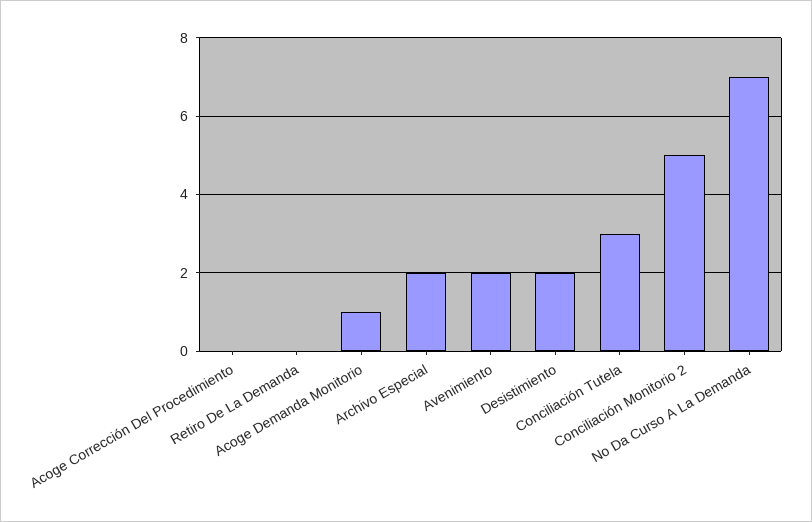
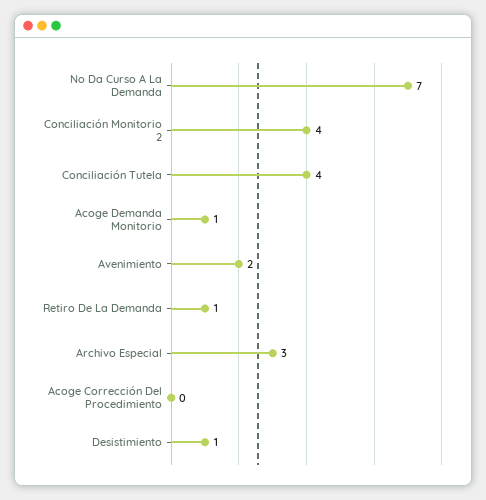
  {
    "Acoge Corrección Del Procedimiento": 0,
-   "Retiro De La Demanda": 0,
+   "Retiro De La Demanda": 1,
    "Acoge Demanda Monitorio": 1,
-   "Archivo Especial": 2,
+   "Archivo Especial": 3,
    "Avenimiento": 2,
-   "Desistimiento": 2,
+   "Desistimiento": 1,
-   "Conciliación Tutela": 3,
+   "Conciliación Tutela": 4,
-   "Conciliación Monitorio 2": 5,
+   "Conciliación Monitorio 2": 4,
    "No Da Curso A La Demanda": 7
  }

